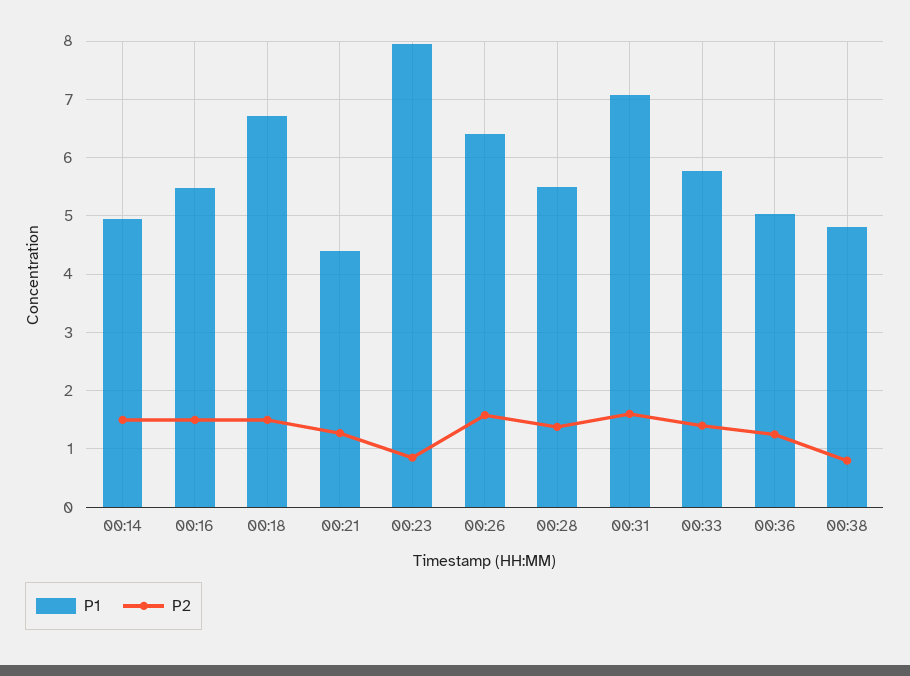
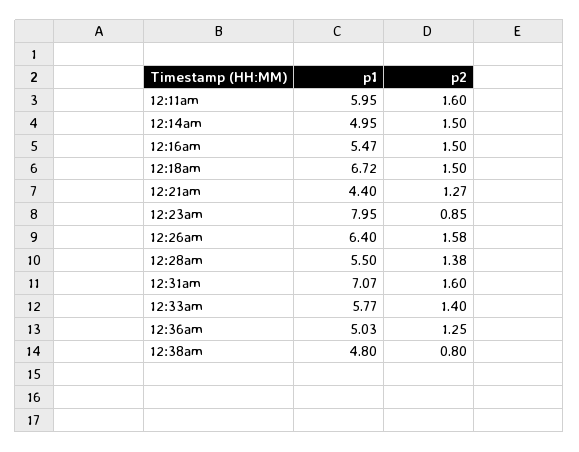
  {
    "P1": {
      "00:14": 4.95,
      "00:16": 5.47,
      "00:18": 6.72,
      "00:21": 4.4,
      "00:23": 7.95,
      "00:26": 6.4,
      "00:28": 5.5,
      "00:31": 7.07,
      "00:33": 5.77,
      "00:36": 5.03,
-     "00:38": 4.8
+     "00:38": 4.8,
+     "12:11am": 5.95
    },
    "P2": {
      "00:14": 1.5,
      "00:16": 1.5,
      "00:18": 1.5,
      "00:21": 1.27,
      "00:23": 0.85,
      "00:26": 1.58,
      "00:28": 1.38,
      "00:31": 1.6,
      "00:33": 1.4,
      "00:36": 1.25,
-     "00:38": 0.8
+     "00:38": 0.8,
+     "12:11am": 1.6
    }
  }

